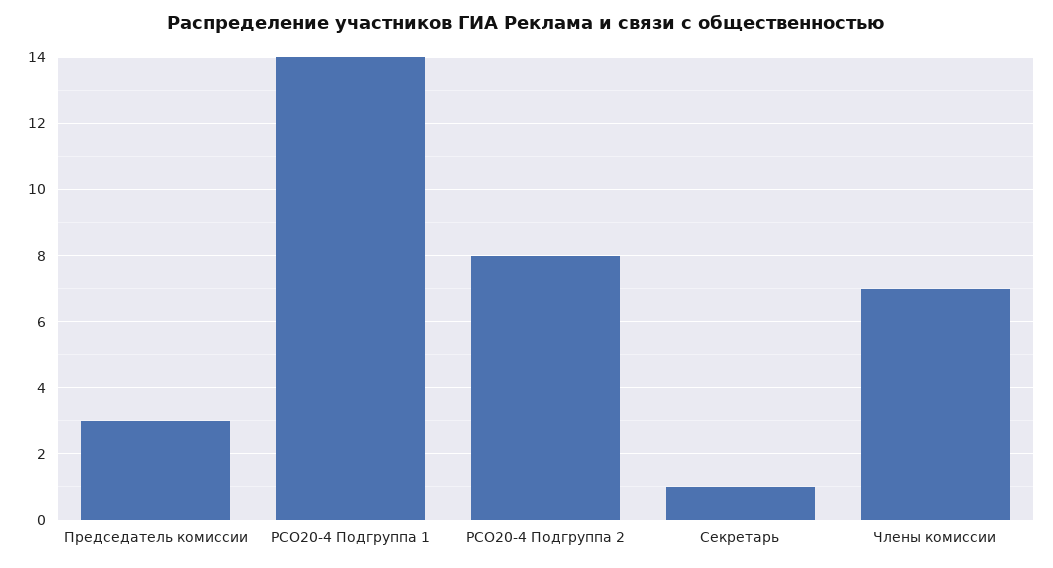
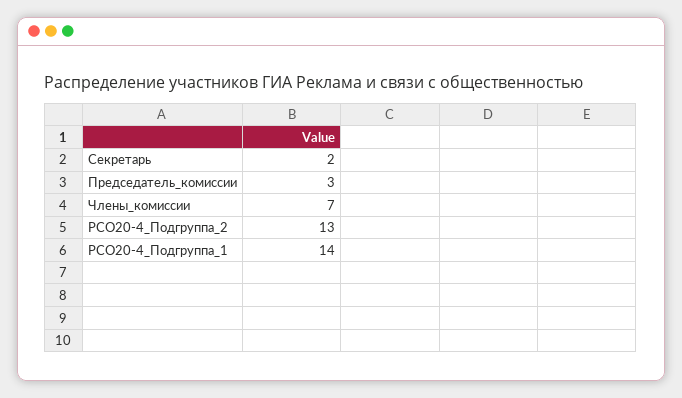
  {
    "Председатель комиссии": 3,
    "РСО20-4 Подгруппа 1": 14,
-   "РСО20-4 Подгруппа 2": 8,
+   "РСО20-4 Подгруппа 2": 13,
-   "Секретарь": 1,
+   "Секретарь": 2,
    "Члены комиссии": 7
  }

